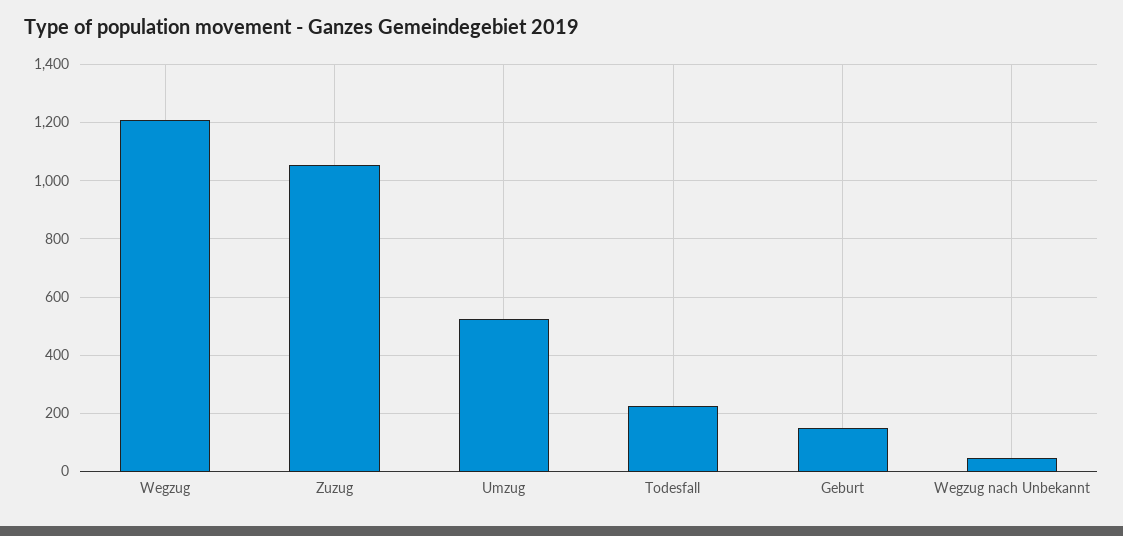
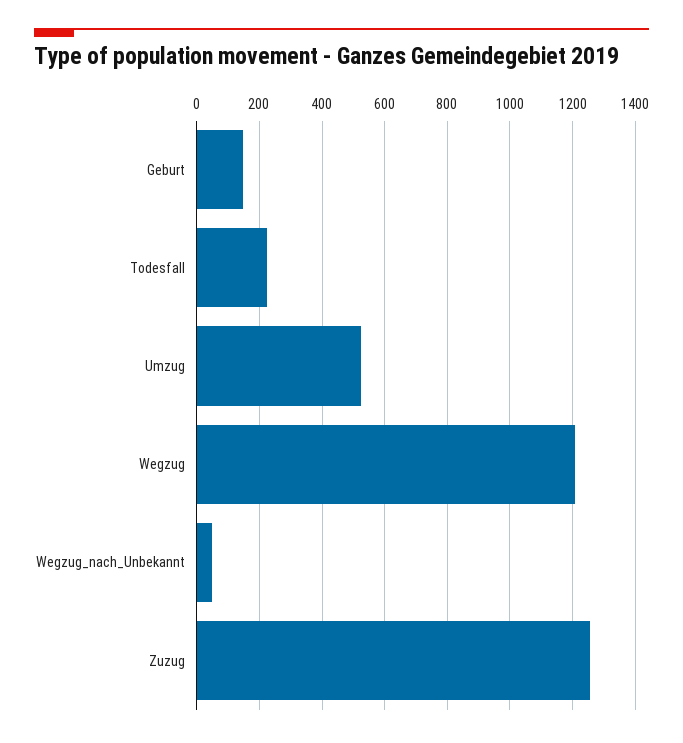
  {
    "Wegzug": 1200,
-   "Zuzug": 1050,
+   "Zuzug": 1260,
    "Umzug": 520,
    "Todesfall": 220,
    "Geburt": 140,
    "Wegzug nach Unbekannt": 40
  }

